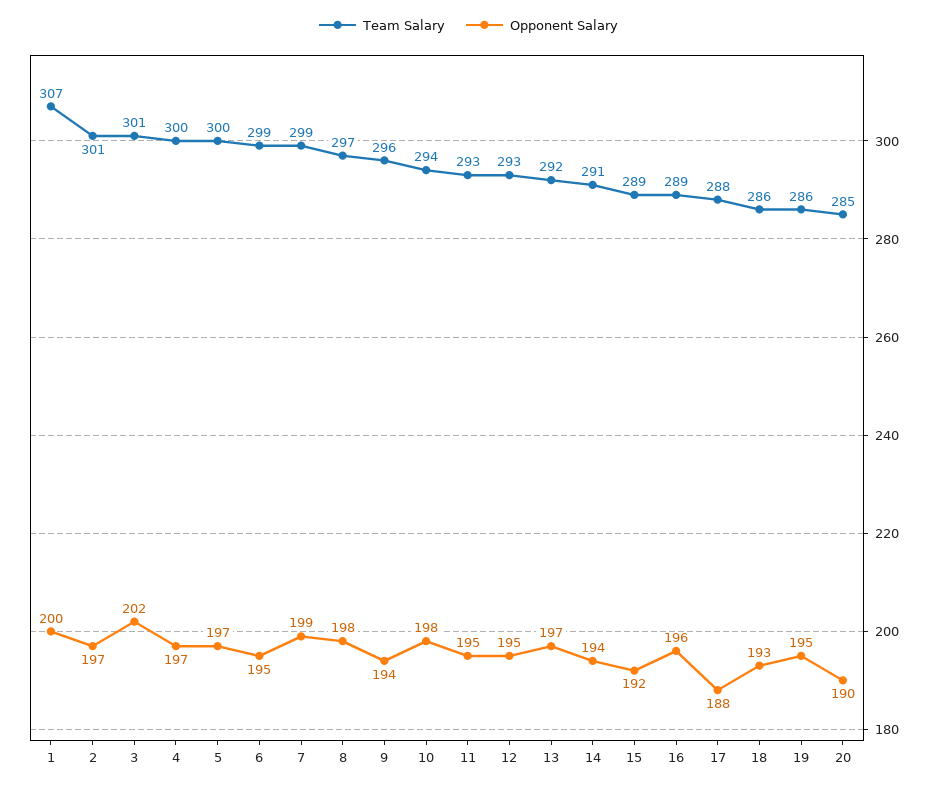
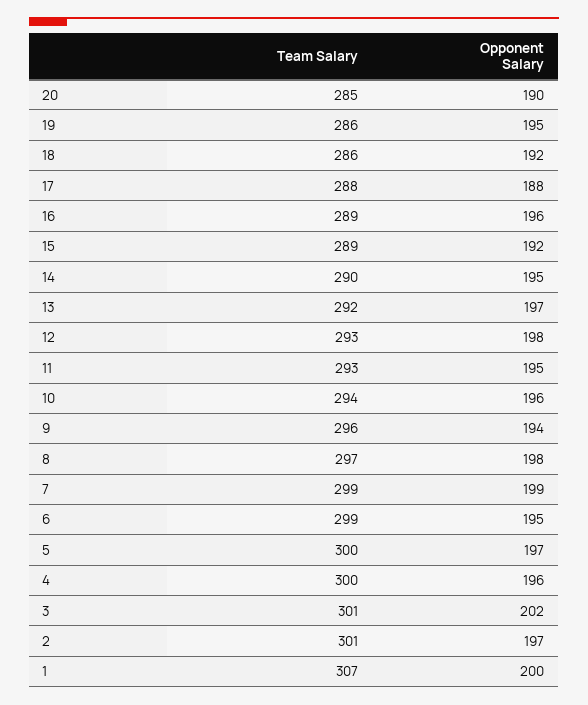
  {
    "Team Salary": {
      "1": 307,
      "2": 301,
      "3": 301,
      "4": 300,
      "5": 300,
      "6": 299,
      "7": 299,
      "8": 297,
      "9": 296,
      "10": 294,
      "11": 293,
      "12": 293,
      "13": 292,
-     "14": 291,
+     "14": 290,
      "15": 289,
      "16": 289,
      "17": 288,
      "18": 286,
      "19": 286,
      "20": 285
    },
    "Opponent Salary": {
      "1": 200,
      "2": 197,
      "3": 202,
-     "4": 197,
+     "4": 196,
      "5": 197,
      "6": 195,
      "7": 199,
      "8": 198,
      "9": 194,
-     "10": 198,
+     "10": 196,
      "11": 195,
-     "12": 195,
+     "12": 198,
      "13": 197,
-     "14": 194,
+     "14": 195,
      "15": 192,
      "16": 196,
      "17": 188,
-     "18": 193,
+     "18": 192,
      "19": 195,
      "20": 190
    }
  }

